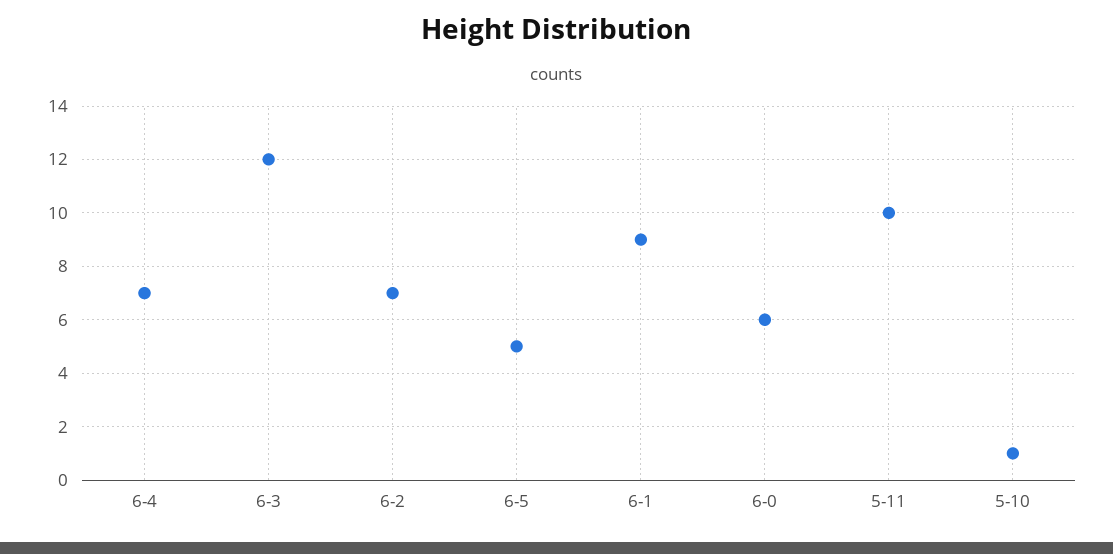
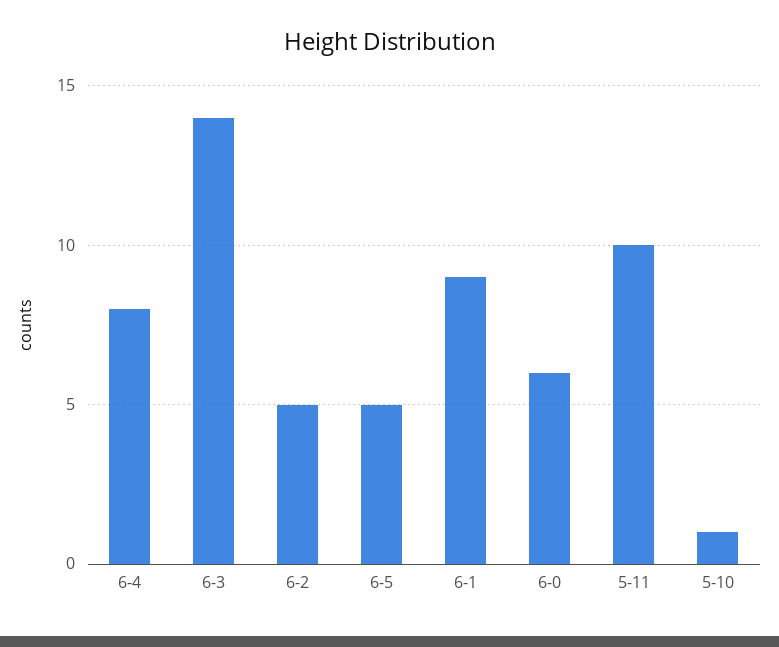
  {
-   "6-4": 7,
+   "6-4": 8,
-   "6-3": 12,
+   "6-3": 14,
-   "6-2": 7,
+   "6-2": 5,
    "6-5": 5,
    "6-1": 9,
    "6-0": 6,
    "5-11": 10,
    "5-10": 1
  }

